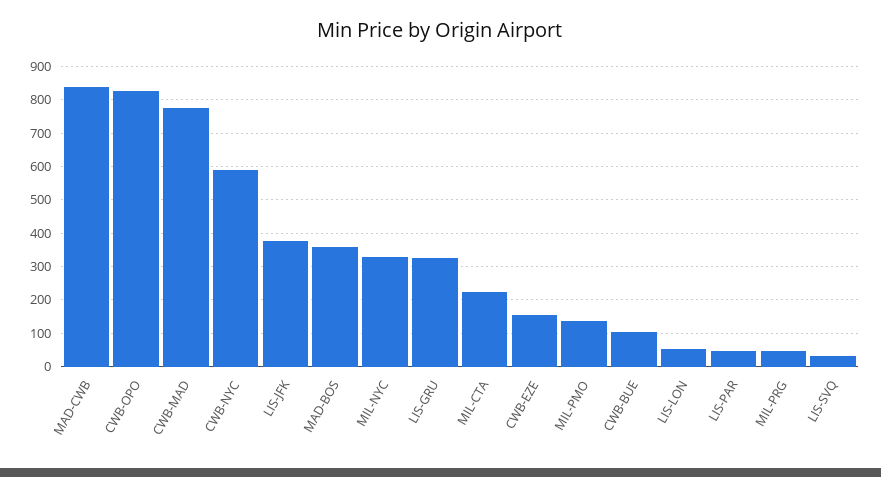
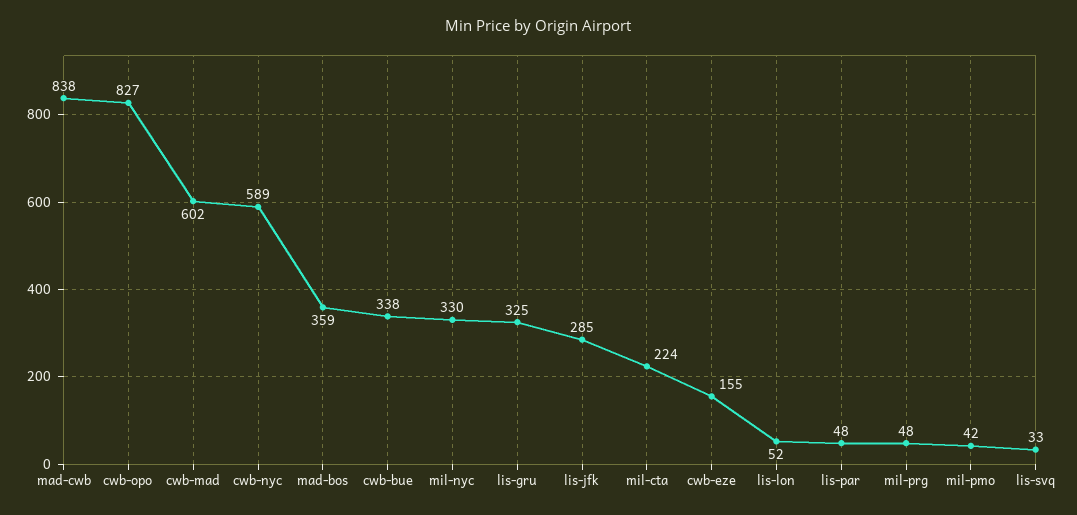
  {
    "MAD-CWB": 838,
    "CWB-OPO": 827,
-   "CWB-MAD": 780,
+   "CWB-MAD": 602,
    "CWB-NYC": 589,
-   "LIS-JFK": 380,
+   "LIS-JFK": 285,
    "MAD-BOS": 359,
    "MIL-NYC": 330,
    "LIS-GRU": 325,
    "MIL-CTA": 224,
    "CWB-EZE": 155,
-   "MIL-PMO": 140,
+   "MIL-PMO": 42,
-   "CWB-BUE": 100,
+   "CWB-BUE": 338,
    "LIS-LON": 52,
    "LIS-PAR": 48,
    "MIL-PRG": 48,
    "LIS-SVQ": 33
  }

